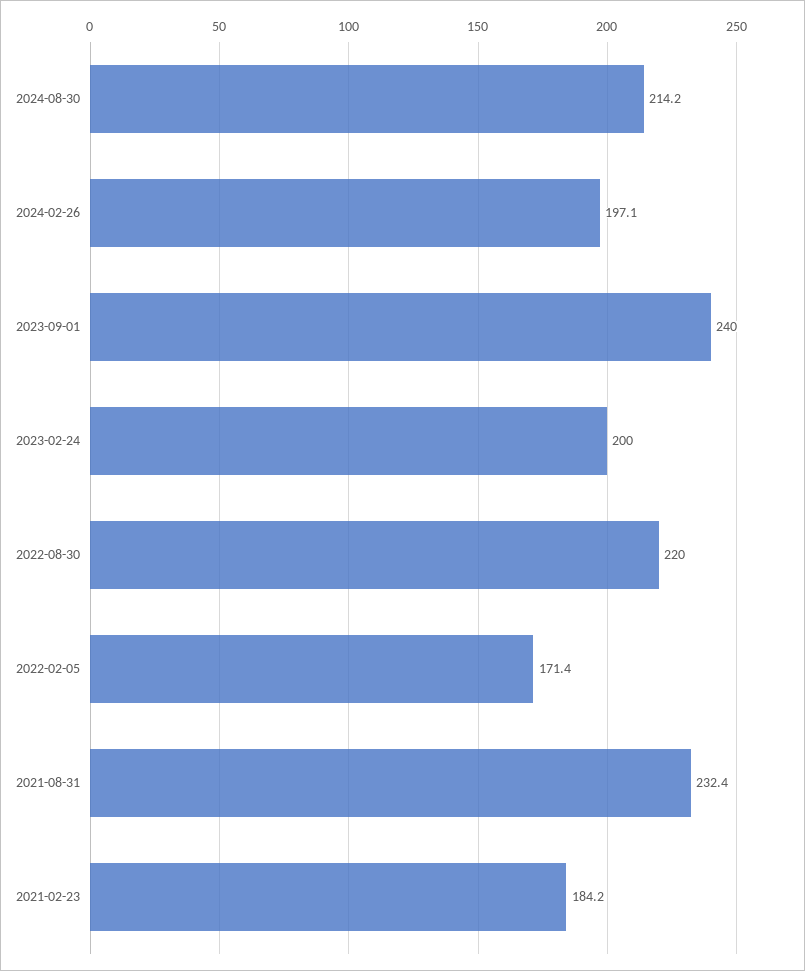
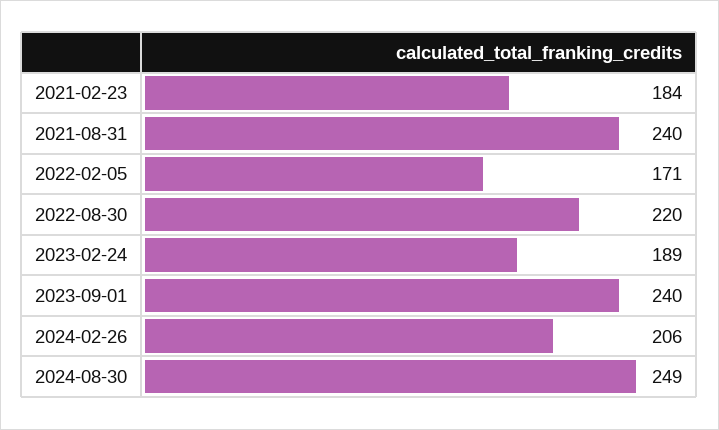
  {
-   "2024-08-30": 214.2,
+   "2024-08-30": 249,
-   "2024-02-26": 197.1,
+   "2024-02-26": 206,
    "2023-09-01": 240,
-   "2023-02-24": 200,
+   "2023-02-24": 189,
    "2022-08-30": 220,
    "2022-02-05": 171.4,
-   "2021-08-31": 232.4,
+   "2021-08-31": 240,
    "2021-02-23": 184.2
  }

